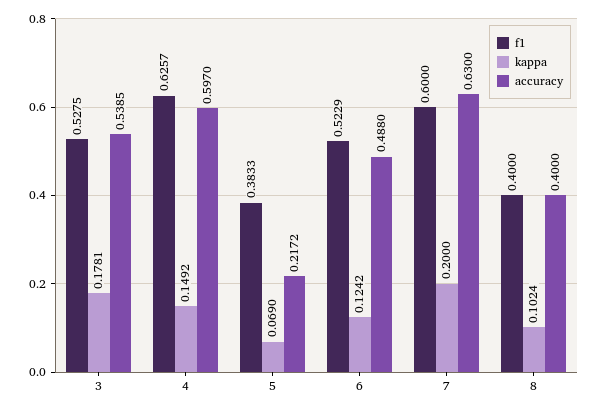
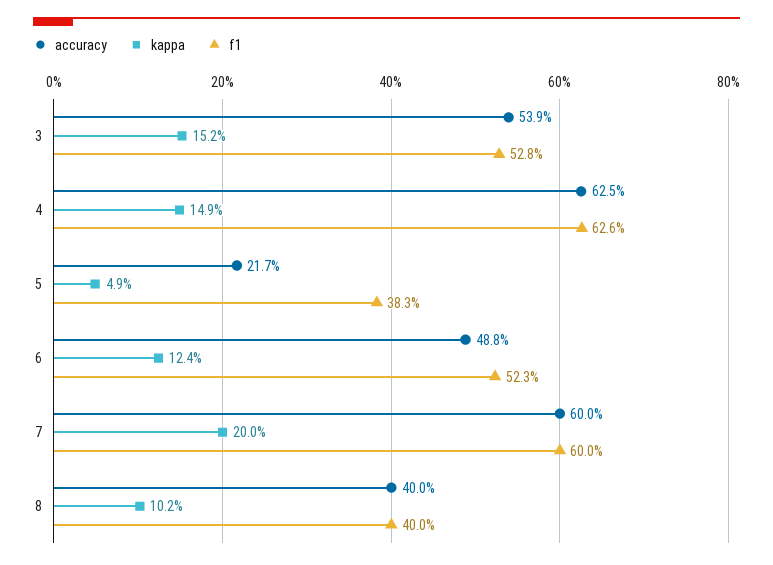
  {
    "f1": {
      "3": 0.5275,
      "4": 0.6257,
      "5": 0.3833,
      "6": 0.5229,
      "7": 0.6,
      "8": 0.4
    },
    "kappa": {
-     "3": 0.1781,
+     "3": 0.152,
      "4": 0.1492,
-     "5": 0.069,
+     "5": 0.049,
      "6": 0.1242,
      "7": 0.2,
      "8": 0.1024
    },
    "accuracy": {
      "3": 0.5385,
-     "4": 0.597,
+     "4": 0.625,
      "5": 0.2172,
      "6": 0.488,
-     "7": 0.63,
+     "7": 0.6,
      "8": 0.4
    }
  }

